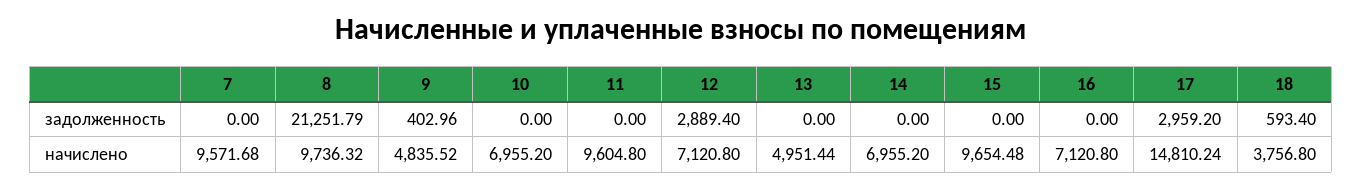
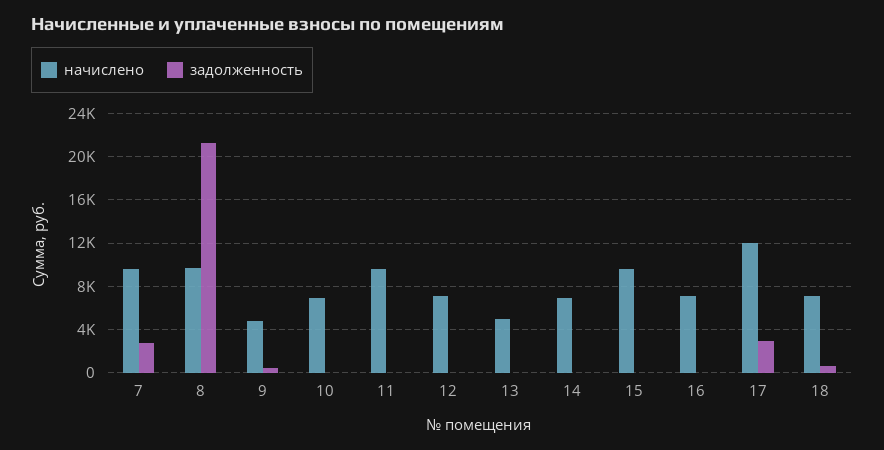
  {
    "задолженность": {
-     "7": 0,
+     "7": 3000,
      "8": 21251.79,
      "9": 402.96,
      "10": 0,
      "11": 0,
-     "12": 2889.4,
+     "12": 0,
      "13": 0,
      "14": 0,
      "15": 0,
      "16": 0,
      "17": 2959.2,
      "18": 593.4
    },
    "начислено": {
      "7": 9571.68,
      "8": 9736.32,
      "9": 4835.52,
      "10": 6955.2,
      "11": 9604.8,
      "12": 7120.8,
      "13": 4951.44,
      "14": 6955.2,
      "15": 9654.48,
      "16": 7120.8,
-     "17": 14810.24,
+     "17": 12000,
-     "18": 3756.8
+     "18": 7000
    }
  }

